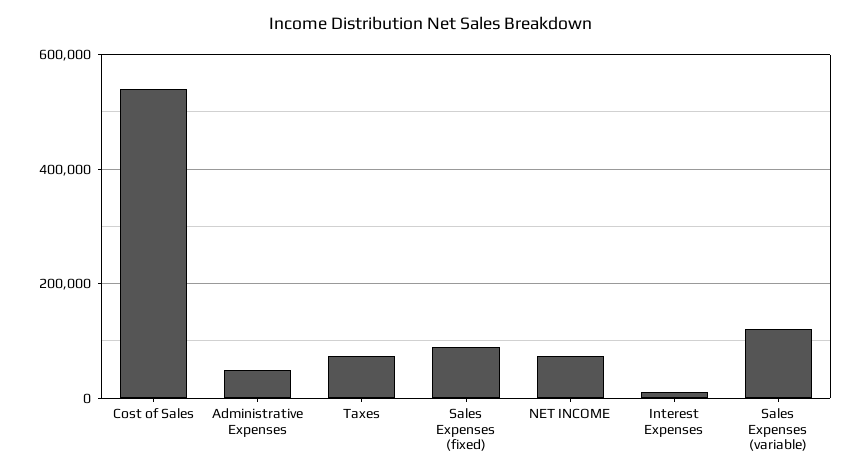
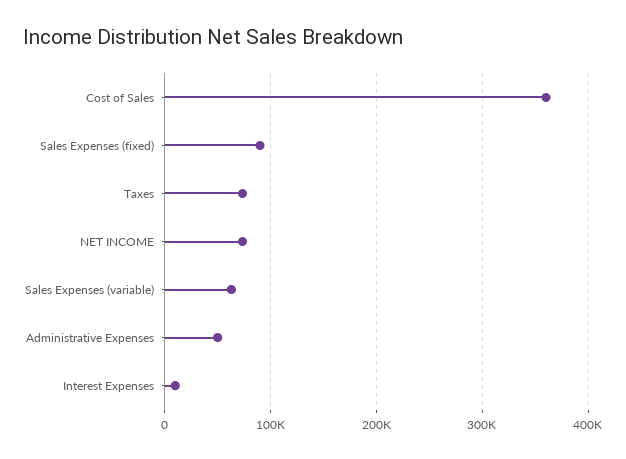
  {
-   "Cost of Sales": 540000,
+   "Cost of Sales": 360000,
    "Administrative Expenses": 50000,
    "Taxes": 70000,
    "Sales Expenses (fixed)": 90000,
    "NET INCOME": 70000,
    "Interest Expenses": 10000,
-   "Sales Expenses (variable)": 120000
+   "Sales Expenses (variable)": 60000
  }

